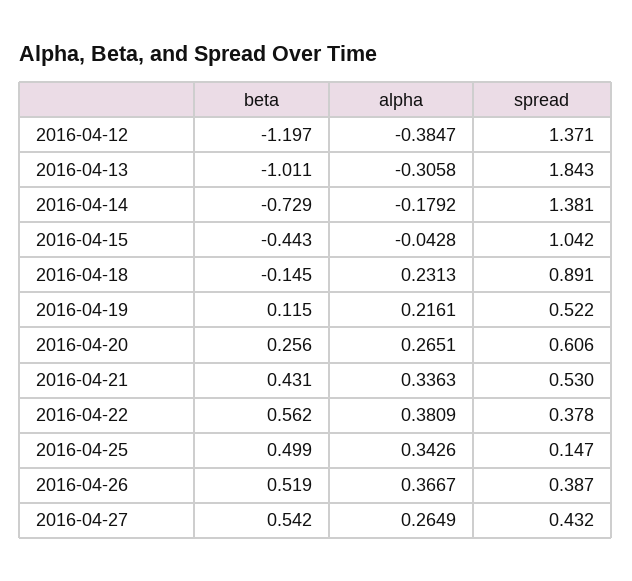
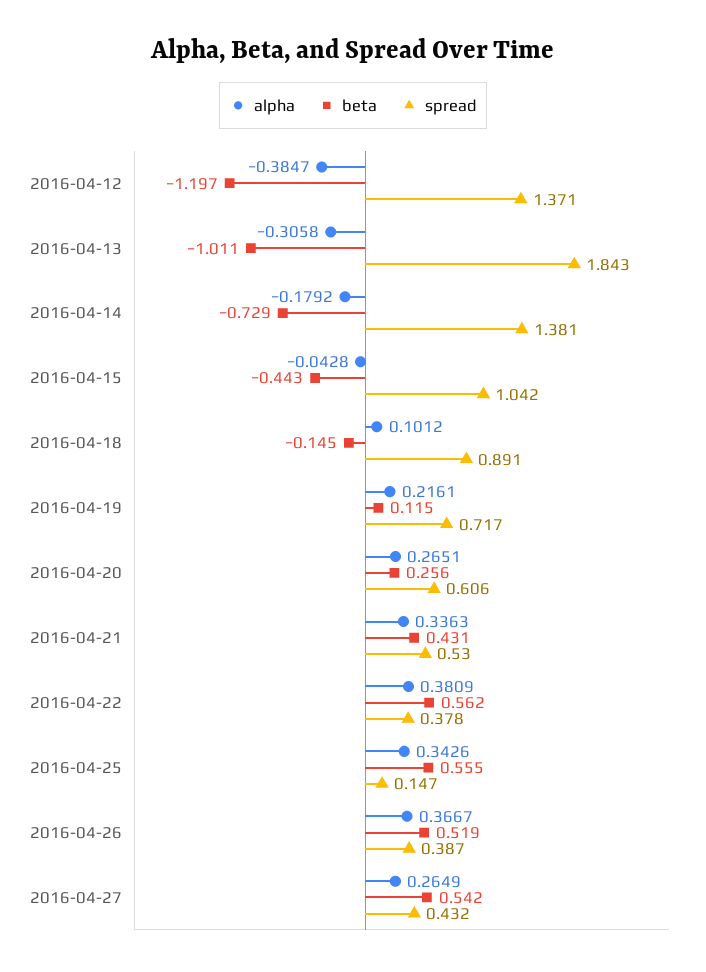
  {
    "beta": {
      "2016-04-12": -1.197,
      "2016-04-13": -1.011,
      "2016-04-14": -0.729,
      "2016-04-15": -0.443,
      "2016-04-18": -0.145,
      "2016-04-19": 0.115,
      "2016-04-20": 0.256,
      "2016-04-21": 0.431,
      "2016-04-22": 0.562,
-     "2016-04-25": 0.499,
+     "2016-04-25": 0.555,
      "2016-04-26": 0.519,
      "2016-04-27": 0.542
    },
    "alpha": {
      "2016-04-12": -0.3847,
      "2016-04-13": -0.3058,
      "2016-04-14": -0.1792,
      "2016-04-15": -0.0428,
-     "2016-04-18": 0.2313,
+     "2016-04-18": 0.1012,
      "2016-04-19": 0.2161,
      "2016-04-20": 0.2651,
      "2016-04-21": 0.3363,
      "2016-04-22": 0.3809,
      "2016-04-25": 0.3426,
      "2016-04-26": 0.3667,
      "2016-04-27": 0.2649
    },
    "spread": {
      "2016-04-12": 1.371,
      "2016-04-13": 1.843,
      "2016-04-14": 1.381,
      "2016-04-15": 1.042,
      "2016-04-18": 0.891,
-     "2016-04-19": 0.522,
+     "2016-04-19": 0.717,
      "2016-04-20": 0.606,
      "2016-04-21": 0.53,
      "2016-04-22": 0.378,
      "2016-04-25": 0.147,
      "2016-04-26": 0.387,
      "2016-04-27": 0.432
    }
  }

